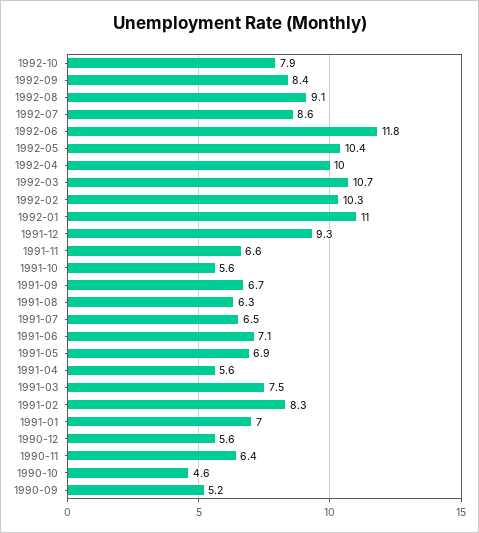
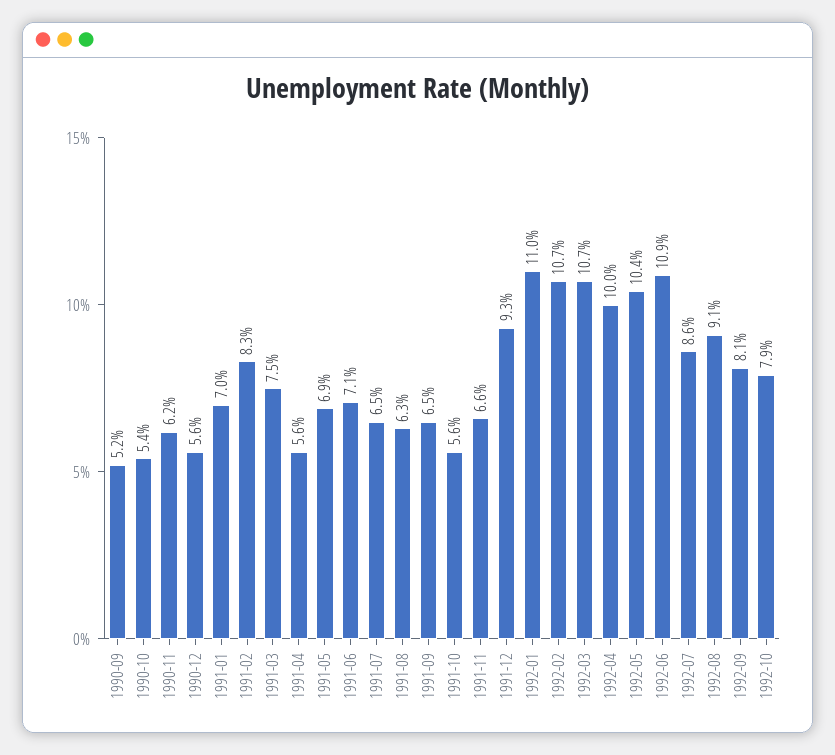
  {
    "1992-10": 7.9,
-   "1992-09": 8.4,
+   "1992-09": 8.1,
    "1992-08": 9.1,
    "1992-07": 8.6,
-   "1992-06": 11.8,
+   "1992-06": 10.9,
    "1992-05": 10.4,
    "1992-04": 10,
    "1992-03": 10.7,
-   "1992-02": 10.3,
+   "1992-02": 10.7,
    "1992-01": 11,
    "1991-12": 9.3,
    "1991-11": 6.6,
    "1991-10": 5.6,
-   "1991-09": 6.7,
+   "1991-09": 6.5,
    "1991-08": 6.3,
    "1991-07": 6.5,
    "1991-06": 7.1,
    "1991-05": 6.9,
    "1991-04": 5.6,
    "1991-03": 7.5,
    "1991-02": 8.3,
    "1991-01": 7,
    "1990-12": 5.6,
-   "1990-11": 6.4,
+   "1990-11": 6.2,
-   "1990-10": 4.6,
+   "1990-10": 5.4,
    "1990-09": 5.2
  }

